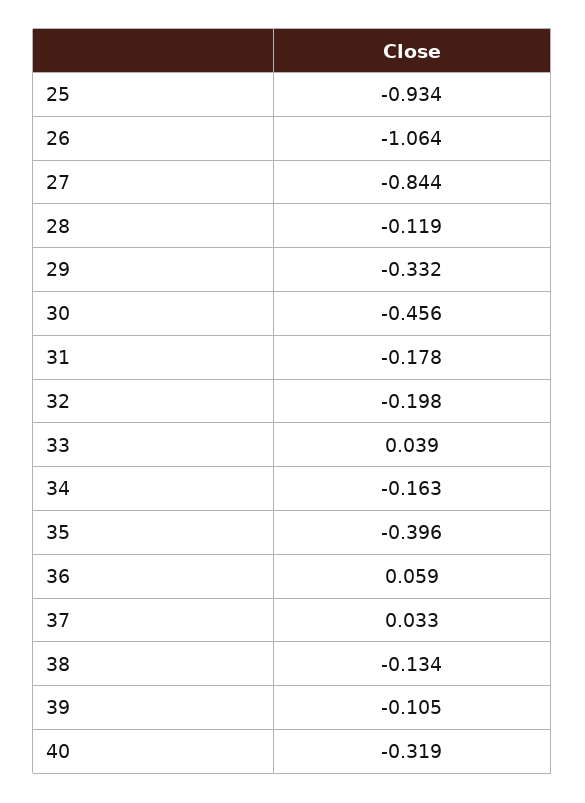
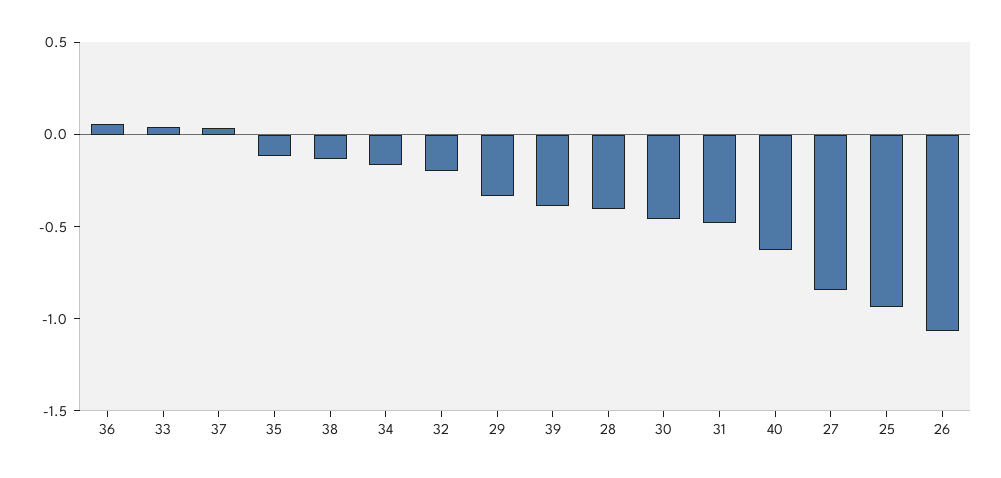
  {
    "25": -0.934,
    "26": -1.064,
    "27": -0.844,
-   "28": -0.119,
+   "28": -0.4,
    "29": -0.332,
    "30": -0.456,
-   "31": -0.178,
+   "31": -0.5,
    "32": -0.198,
    "33": 0.039,
    "34": -0.163,
-   "35": -0.396,
+   "35": -0.1,
    "36": 0.059,
    "37": 0.033,
    "38": -0.134,
-   "39": -0.105,
+   "39": -0.4,
-   "40": -0.319
+   "40": -0.6
  }

